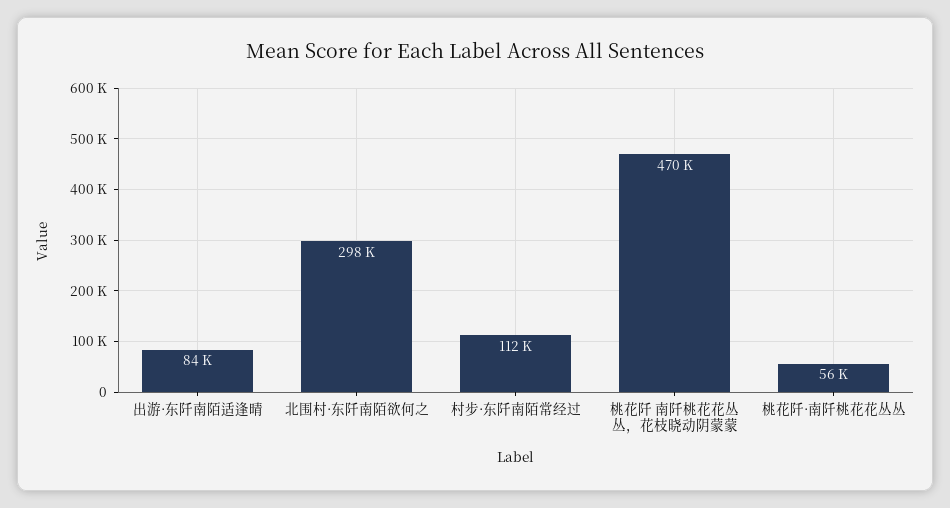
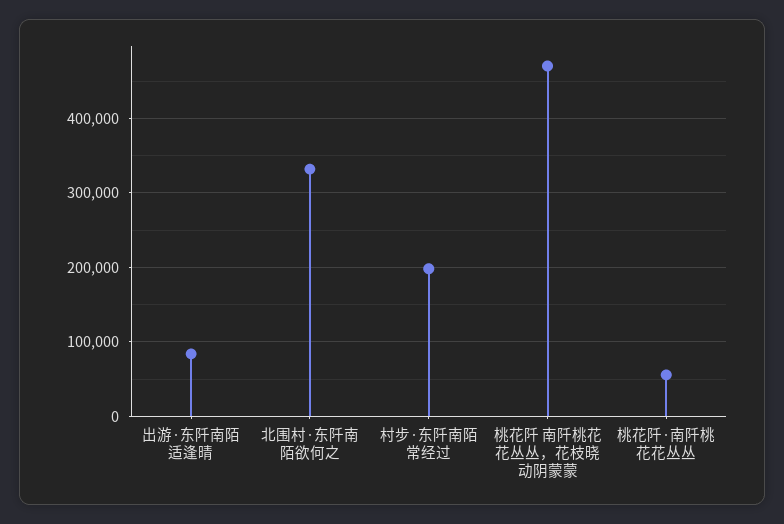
  {
    "出游·东阡南陌适逢晴": 84000,
-   "北围村·东阡南陌欲何之": 298000,
+   "北围村·东阡南陌欲何之": 330000,
-   "村步·东阡南陌常经过": 112000,
+   "村步·东阡南陌常经过": 200000,
    "桃花阡 南阡桃花花丛丛，花枝晓动阴蒙蒙": 470000,
    "桃花阡·南阡桃花花丛丛": 56000
  }

